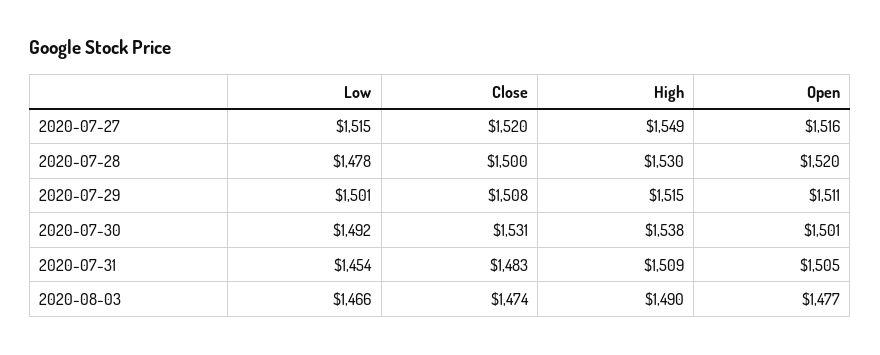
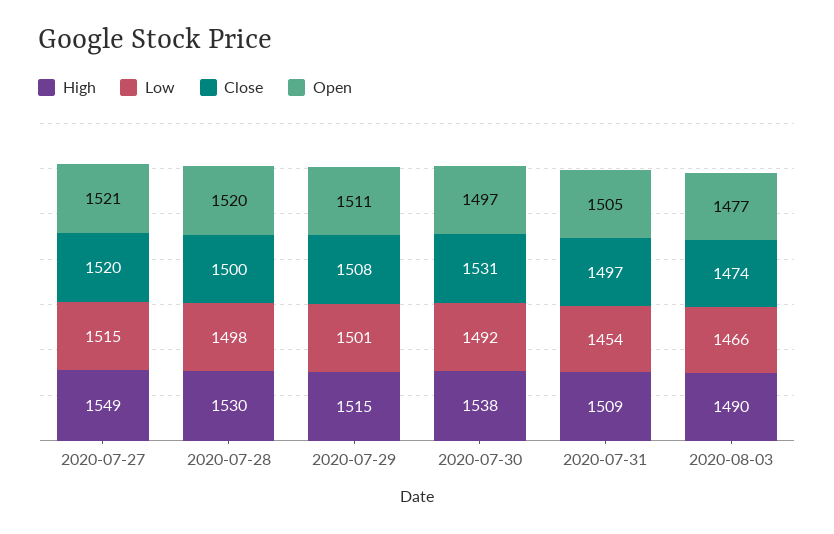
  {
    "Low": {
      "2020-07-27": 1515,
-     "2020-07-28": 1478,
+     "2020-07-28": 1498,
      "2020-07-29": 1501,
      "2020-07-30": 1492,
      "2020-07-31": 1454,
      "2020-08-03": 1466
    },
    "Close": {
      "2020-07-27": 1520,
      "2020-07-28": 1500,
      "2020-07-29": 1508,
      "2020-07-30": 1531,
-     "2020-07-31": 1483,
+     "2020-07-31": 1497,
      "2020-08-03": 1474
    },
    "High": {
      "2020-07-27": 1549,
      "2020-07-28": 1530,
      "2020-07-29": 1515,
      "2020-07-30": 1538,
      "2020-07-31": 1509,
      "2020-08-03": 1490
    },
    "Open": {
-     "2020-07-27": 1516,
+     "2020-07-27": 1521,
      "2020-07-28": 1520,
      "2020-07-29": 1511,
-     "2020-07-30": 1501,
+     "2020-07-30": 1497,
      "2020-07-31": 1505,
      "2020-08-03": 1477
    }
  }

